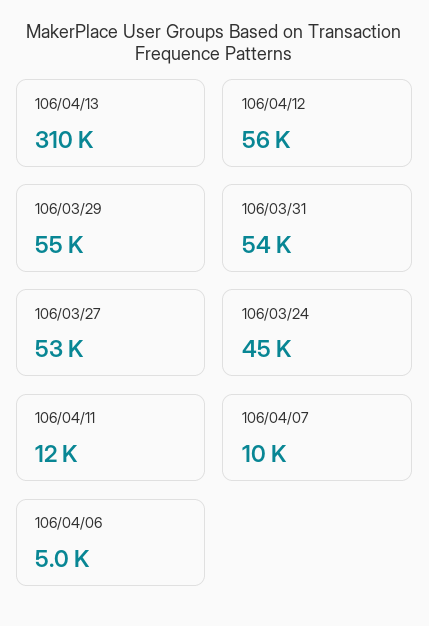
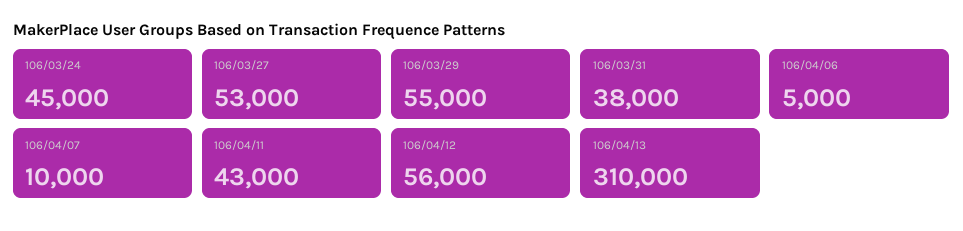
  {
    "106/04/13": 310000,
    "106/04/12": 56000,
    "106/03/29": 55000,
-   "106/03/31": 54000,
+   "106/03/31": 38000,
    "106/03/27": 53000,
    "106/03/24": 45000,
-   "106/04/11": 12000,
+   "106/04/11": 43000,
    "106/04/07": 10000,
    "106/04/06": 5000
  }

